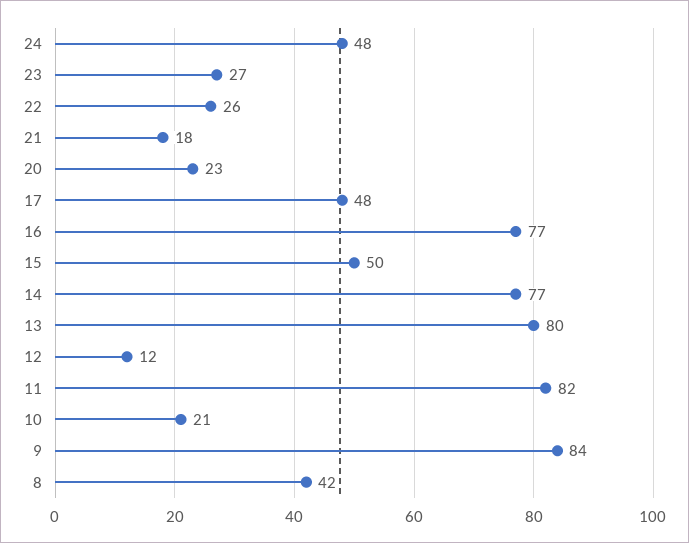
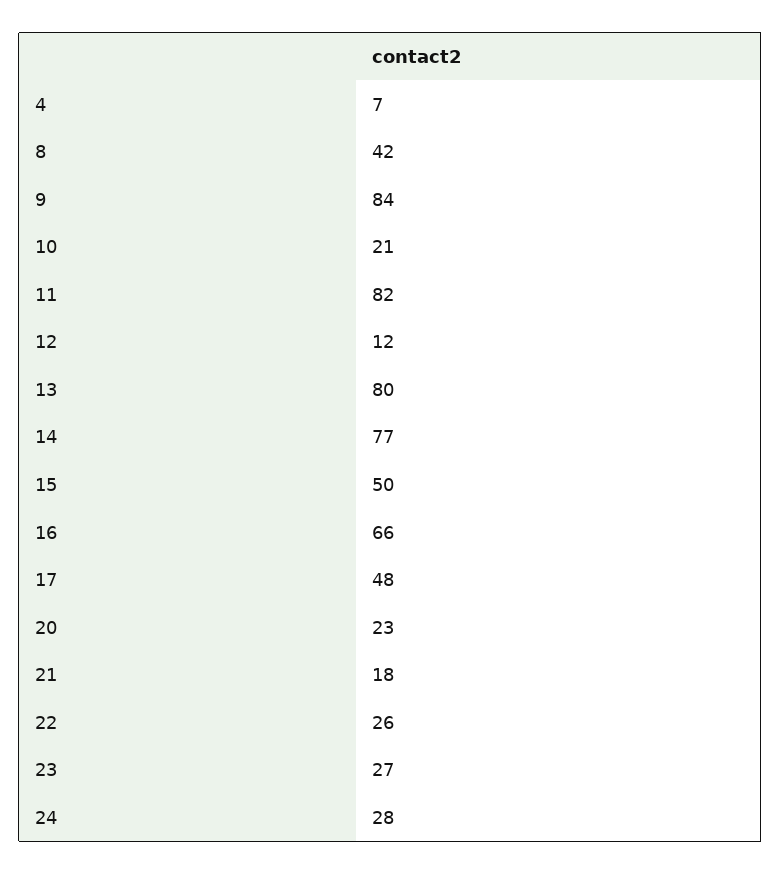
  {
-   "24": 48,
+   "24": 28,
    "23": 27,
    "22": 26,
    "21": 18,
    "20": 23,
    "17": 48,
-   "16": 77,
+   "16": 66,
    "15": 50,
    "14": 77,
    "13": 80,
    "12": 12,
    "11": 82,
    "10": 21,
    "9": 84,
-   "8": 42
+   "8": 42,
+   "4": 7
  }

